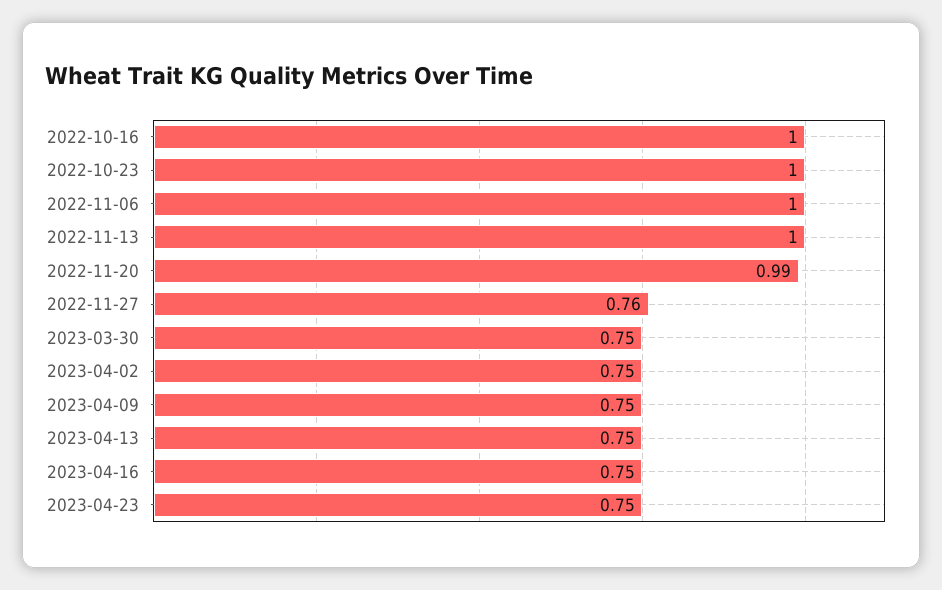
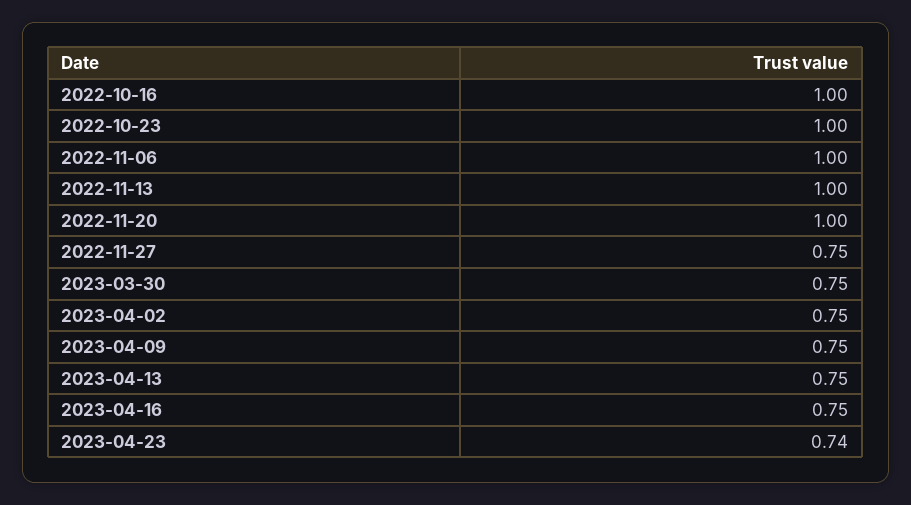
  {
    "2022-10-16": 1,
    "2022-10-23": 1,
    "2022-11-06": 1,
    "2022-11-13": 1,
-   "2022-11-20": 0.99,
+   "2022-11-20": 1,
-   "2022-11-27": 0.76,
+   "2022-11-27": 0.75,
    "2023-03-30": 0.75,
    "2023-04-02": 0.75,
    "2023-04-09": 0.75,
    "2023-04-13": 0.75,
    "2023-04-16": 0.75,
-   "2023-04-23": 0.75
+   "2023-04-23": 0.74
  }

